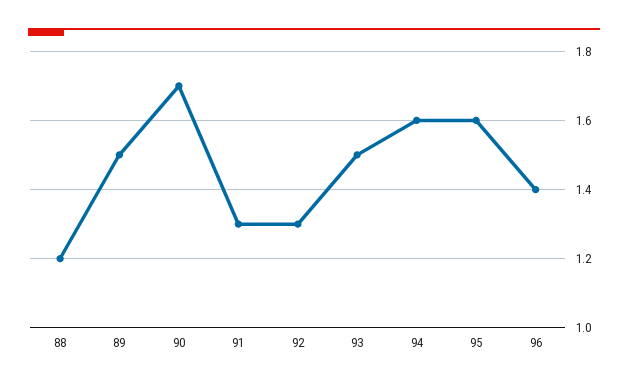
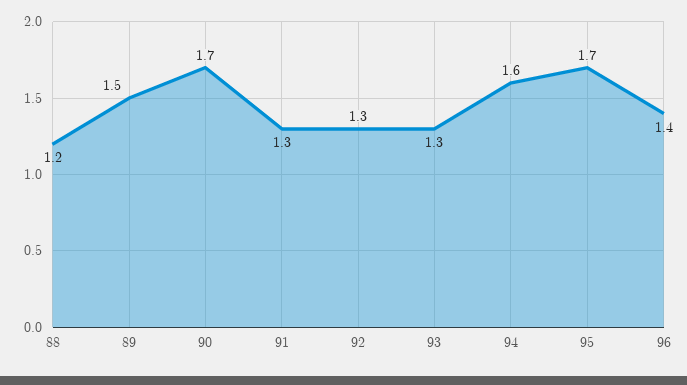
  {
    "88": 1.2,
    "89": 1.5,
    "90": 1.7,
    "91": 1.3,
    "92": 1.3,
-   "93": 1.5,
+   "93": 1.3,
    "94": 1.6,
-   "95": 1.6,
+   "95": 1.7,
    "96": 1.4
  }

